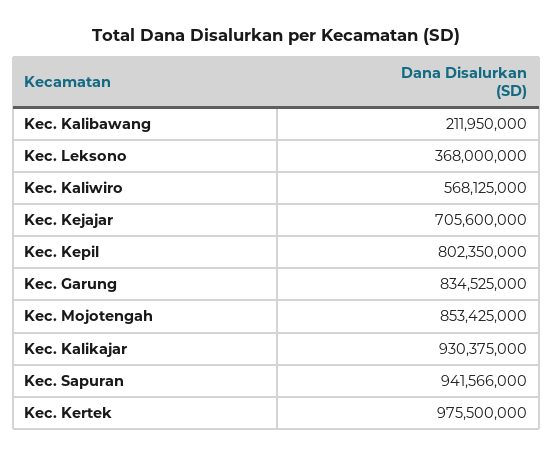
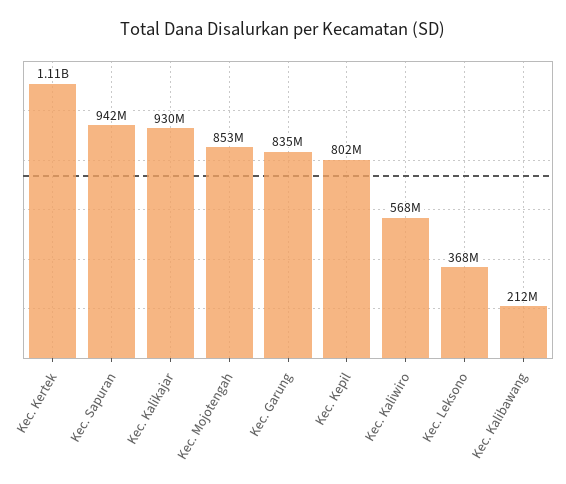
  {
    "Kec. Kalibawang": 211950000,
    "Kec. Leksono": 368000000,
    "Kec. Kaliwiro": 568125000,
-   "Kec. Kejajar": 705600000,
    "Kec. Kepil": 802350000,
    "Kec. Garung": 834525000,
    "Kec. Mojotengah": 853425000,
    "Kec. Kalikajar": 930375000,
    "Kec. Sapuran": 941566000,
-   "Kec. Kertek": 975500000
+   "Kec. Kertek": 1110000000
  }

